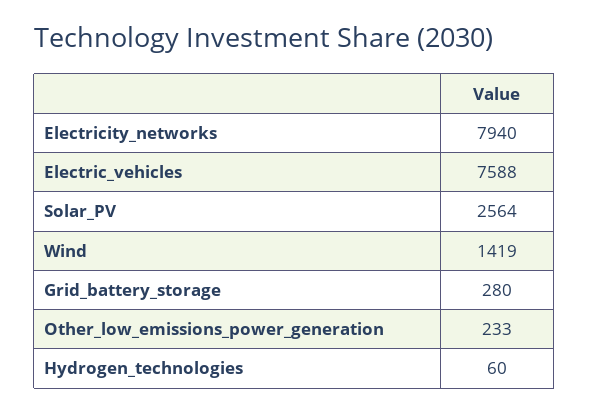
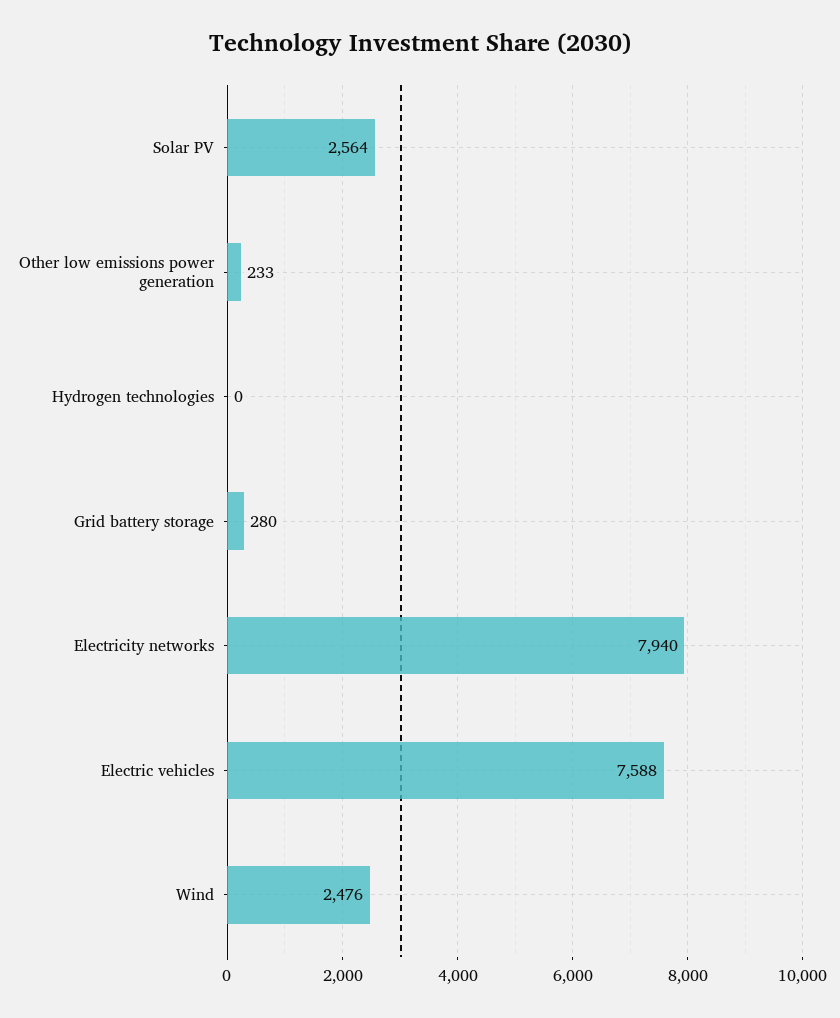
  {
    "Electricity_networks": 7940,
    "Electric_vehicles": 7588,
    "Solar_PV": 2564,
-   "Wind": 1419,
+   "Wind": 2476,
    "Grid_battery_storage": 280,
    "Other_low_emissions_power_generation": 233,
-   "Hydrogen_technologies": 60
+   "Hydrogen_technologies": 0
  }

